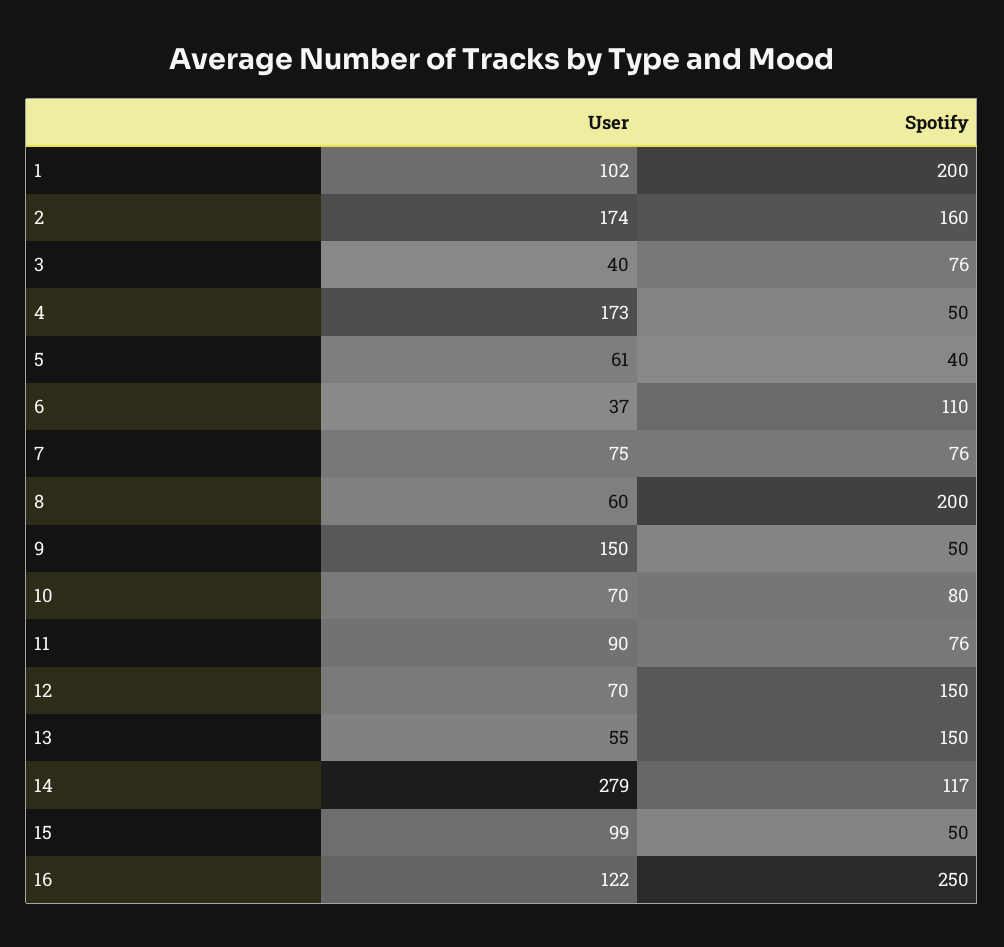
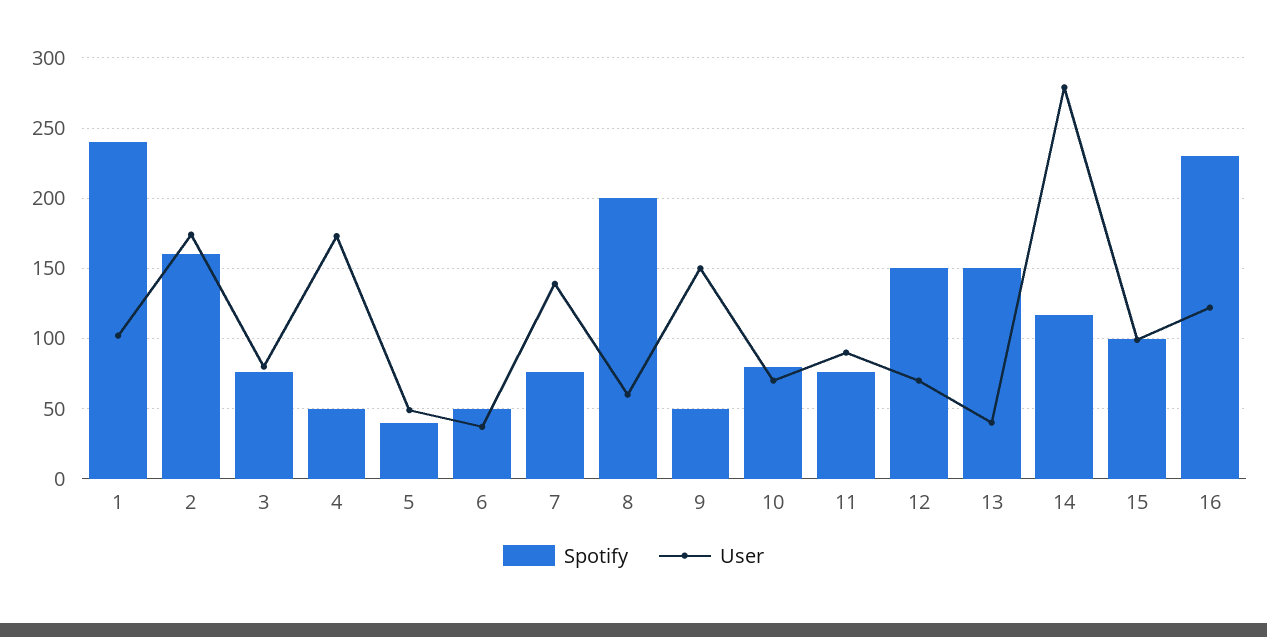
  {
    "User": {
      "1": 102,
      "2": 174,
-     "3": 40,
+     "3": 80,
      "4": 173,
-     "5": 61,
+     "5": 50,
      "6": 37,
-     "7": 75,
+     "7": 140,
      "8": 60,
      "9": 150,
      "10": 70,
      "11": 90,
      "12": 70,
-     "13": 55,
+     "13": 40,
      "14": 279,
      "15": 99,
      "16": 122
    },
    "Spotify": {
-     "1": 200,
+     "1": 240,
      "2": 160,
      "3": 76,
      "4": 50,
      "5": 40,
-     "6": 110,
+     "6": 50,
      "7": 76,
      "8": 200,
      "9": 50,
      "10": 80,
      "11": 76,
      "12": 150,
      "13": 150,
      "14": 117,
-     "15": 50,
+     "15": 100,
-     "16": 250
+     "16": 230
    }
  }

